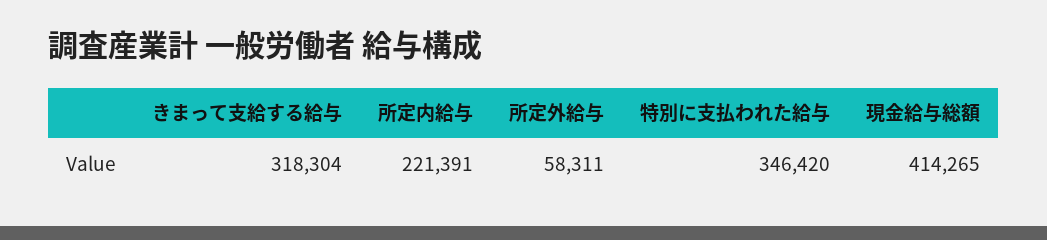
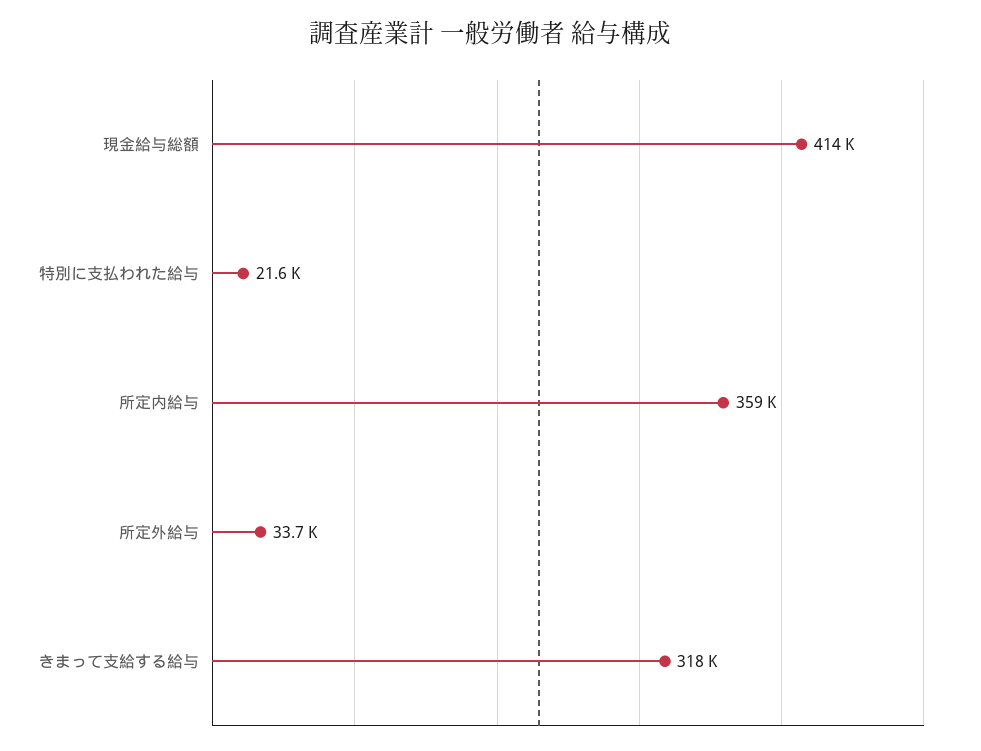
  {
    "きまって支給する給与": 318304,
-   "所定内給与": 221391,
+   "所定内給与": 359000,
-   "所定外給与": 58311,
+   "所定外給与": 33700,
-   "特別に支払われた給与": 346420,
+   "特別に支払われた給与": 21600,
    "現金給与総額": 414265
  }

